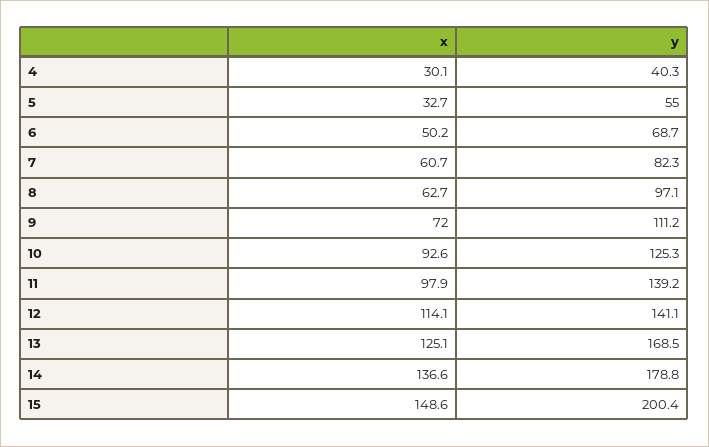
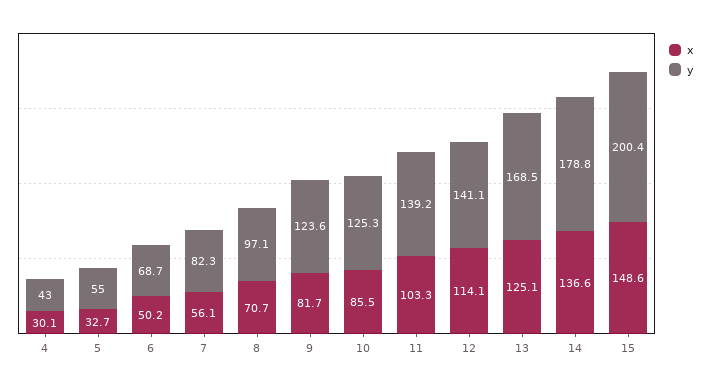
  {
    "x": {
      "4": 30.1,
      "5": 32.7,
      "6": 50.2,
-     "7": 60.7,
+     "7": 56.1,
-     "8": 62.7,
+     "8": 70.7,
-     "9": 72,
+     "9": 81.7,
-     "10": 92.6,
+     "10": 85.5,
-     "11": 97.9,
+     "11": 103.3,
      "12": 114.1,
      "13": 125.1,
      "14": 136.6,
      "15": 148.6
    },
    "y": {
-     "4": 40.3,
+     "4": 43,
      "5": 55,
      "6": 68.7,
      "7": 82.3,
      "8": 97.1,
-     "9": 111.2,
+     "9": 123.6,
      "10": 125.3,
      "11": 139.2,
      "12": 141.1,
      "13": 168.5,
      "14": 178.8,
      "15": 200.4
    }
  }

